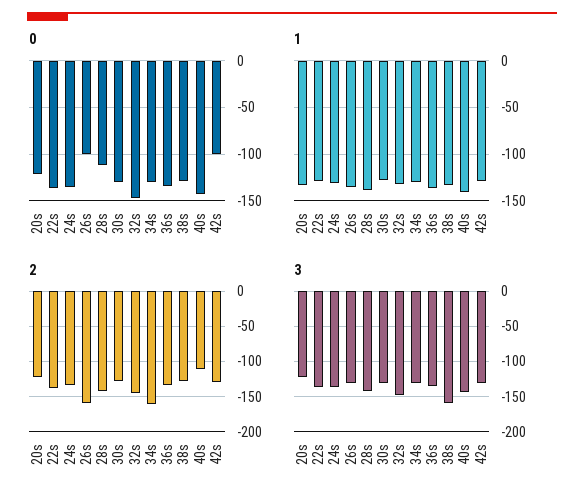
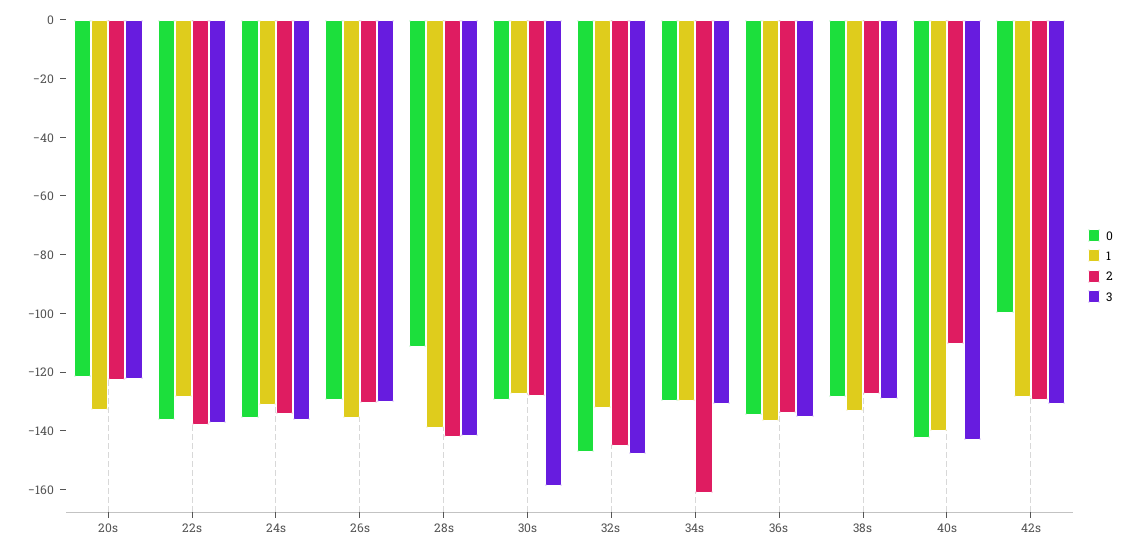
  {
    "0": {
      "20s": -120,
      "22s": -135,
      "24s": -135,
-     "26s": -100,
+     "26s": -130,
      "28s": -110,
      "30s": -130,
      "32s": -145,
      "34s": -130,
      "36s": -135,
      "38s": -130,
      "40s": -140,
      "42s": -100
    },
    "1": {
      "20s": -135,
      "22s": -130,
      "24s": -130,
      "26s": -135,
      "28s": -140,
      "30s": -125,
      "32s": -130,
      "34s": -130,
      "36s": -135,
      "38s": -135,
      "40s": -140,
      "42s": -130
    },
    "2": {
      "20s": -125,
      "22s": -140,
      "24s": -135,
-     "26s": -160,
+     "26s": -130,
      "28s": -140,
      "30s": -130,
      "32s": -145,
      "34s": -160,
      "36s": -135,
      "38s": -130,
      "40s": -110,
      "42s": -130
    },
    "3": {
      "20s": -125,
      "22s": -135,
      "24s": -135,
      "26s": -130,
      "28s": -140,
-     "30s": -130,
+     "30s": -160,
      "32s": -150,
      "34s": -130,
      "36s": -135,
-     "38s": -160,
+     "38s": -130,
      "40s": -145,
      "42s": -130
    }
  }

